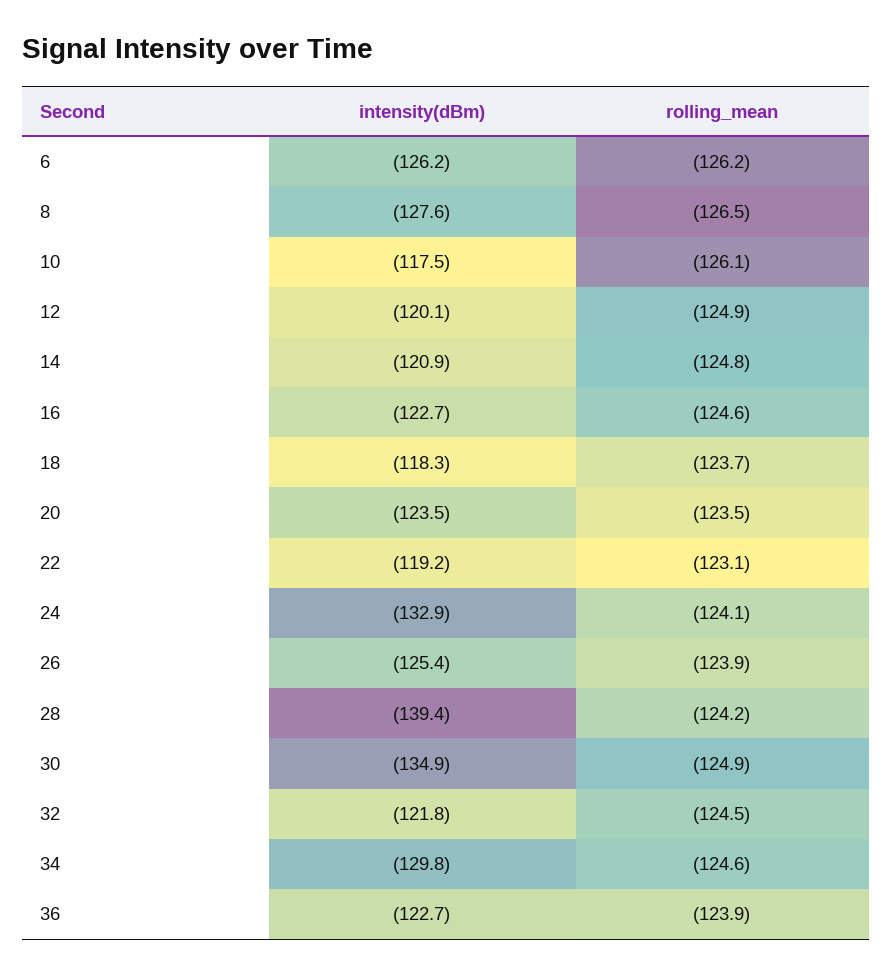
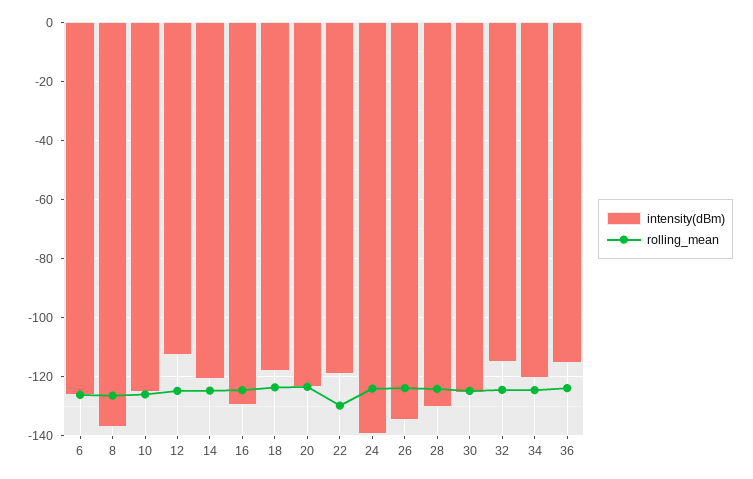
  {
    "intensity(dBm)": {
      "6": -126.2,
-     "8": -127.6,
+     "8": -137.5,
-     "10": -117.5,
+     "10": -125,
-     "12": -120.1,
+     "12": -112.5,
      "14": -120.9,
-     "16": -122.7,
+     "16": -130,
      "18": -118.3,
      "20": -123.5,
      "22": -119.2,
-     "24": -132.9,
+     "24": -140,
-     "26": -125.4,
+     "26": -135,
-     "28": -139.4,
+     "28": -130,
-     "30": -134.9,
+     "30": -125,
-     "32": -121.8,
+     "32": -115,
-     "34": -129.8,
+     "34": -120,
-     "36": -122.7
+     "36": -115
    },
    "rolling_mean": {
      "6": -126.2,
      "8": -126.5,
      "10": -126.1,
      "12": -124.9,
      "14": -124.8,
      "16": -124.6,
      "18": -123.7,
      "20": -123.5,
-     "22": -123.1,
+     "22": -130,
      "24": -124.1,
      "26": -123.9,
      "28": -124.2,
      "30": -124.9,
      "32": -124.5,
      "34": -124.6,
      "36": -123.9
    }
  }

